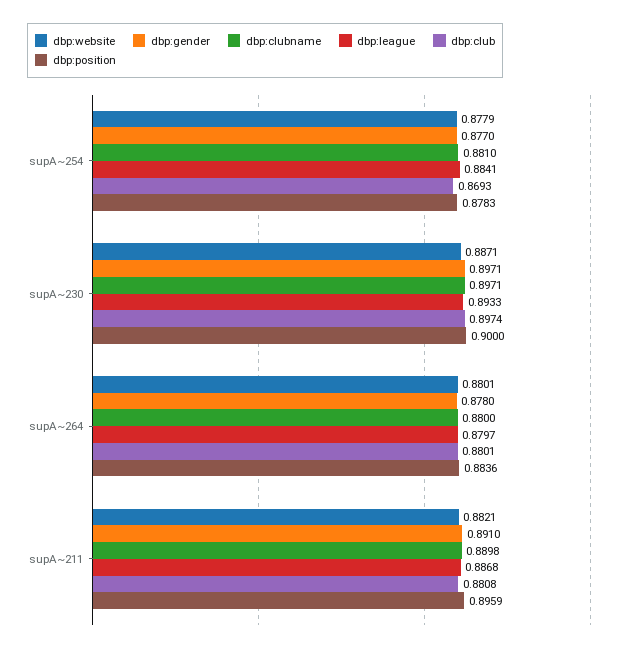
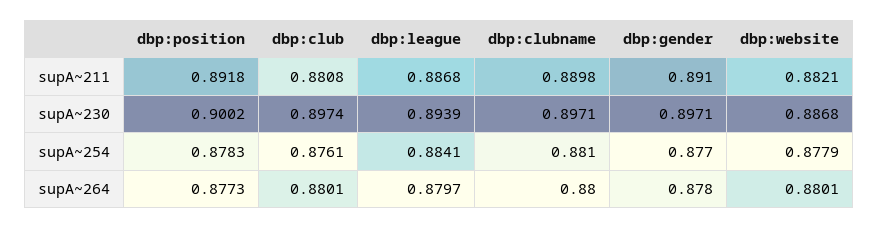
  {
    "dbp:website": {
      "supA~254": 0.8779,
-     "supA~230": 0.8871,
+     "supA~230": 0.8868,
      "supA~264": 0.8801,
      "supA~211": 0.8821
    },
    "dbp:gender": {
      "supA~254": 0.877,
      "supA~230": 0.8971,
      "supA~264": 0.878,
      "supA~211": 0.891
    },
    "dbp:clubname": {
      "supA~254": 0.881,
      "supA~230": 0.8971,
      "supA~264": 0.88,
      "supA~211": 0.8898
    },
    "dbp:league": {
      "supA~254": 0.8841,
-     "supA~230": 0.8933,
+     "supA~230": 0.8939,
      "supA~264": 0.8797,
      "supA~211": 0.8868
    },
    "dbp:club": {
-     "supA~254": 0.8693,
+     "supA~254": 0.8761,
      "supA~230": 0.8974,
      "supA~264": 0.8801,
      "supA~211": 0.8808
    },
    "dbp:position": {
      "supA~254": 0.8783,
-     "supA~230": 0.9,
+     "supA~230": 0.9002,
-     "supA~264": 0.8836,
+     "supA~264": 0.8773,
-     "supA~211": 0.8959
+     "supA~211": 0.8918
    }
  }

